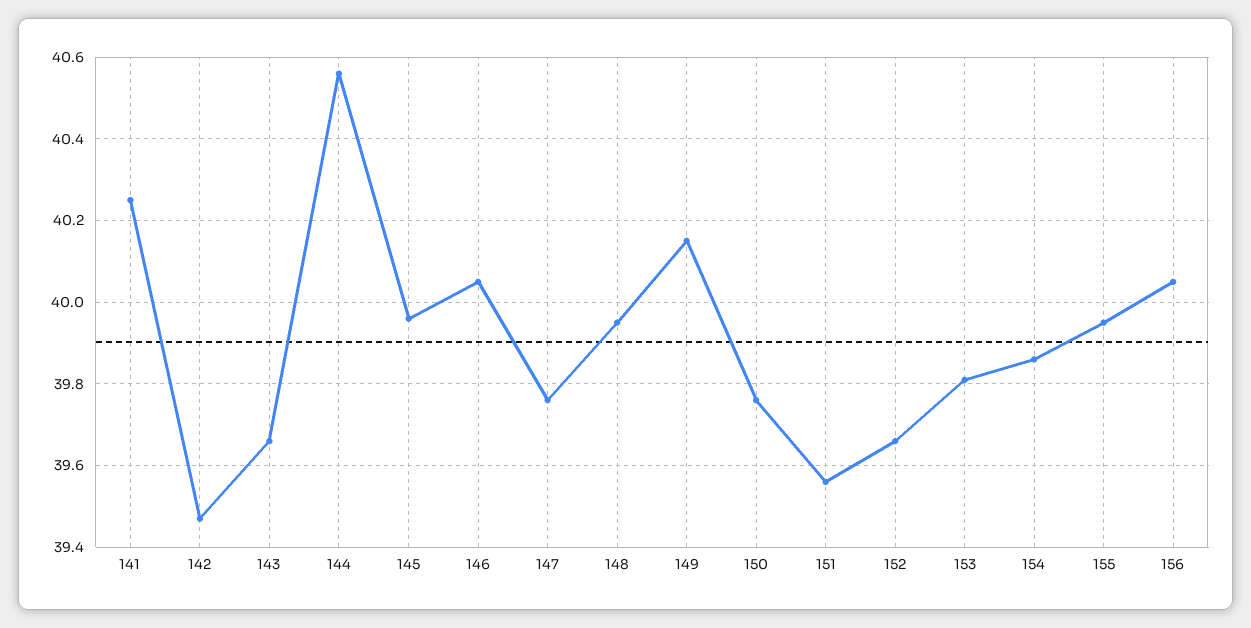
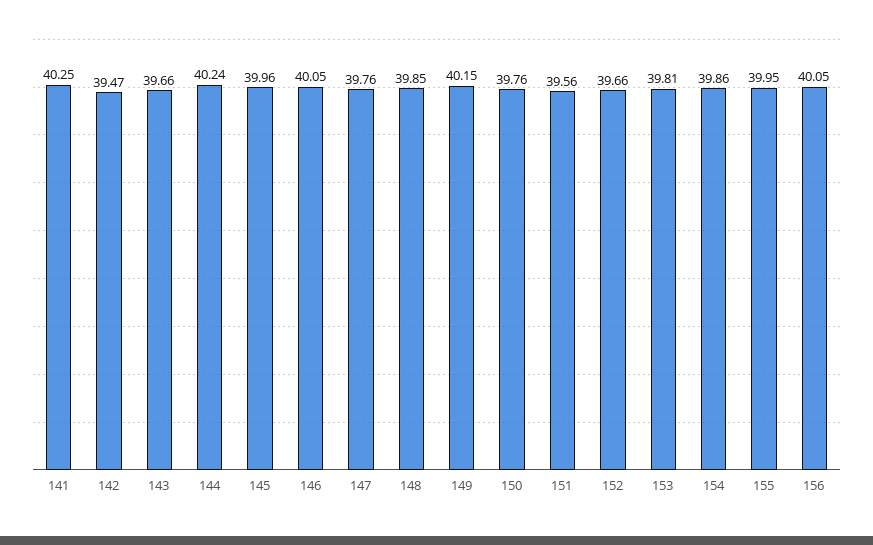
  {
    "141": 40.25,
    "142": 39.47,
    "143": 39.66,
-   "144": 40.55,
+   "144": 40.24,
    "145": 39.96,
    "146": 40.05,
    "147": 39.76,
-   "148": 39.95,
+   "148": 39.85,
    "149": 40.15,
    "150": 39.76,
    "151": 39.56,
    "152": 39.66,
    "153": 39.81,
    "154": 39.86,
    "155": 39.95,
    "156": 40.05
  }

